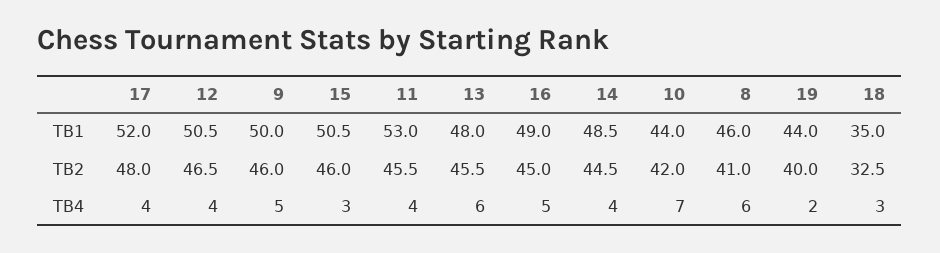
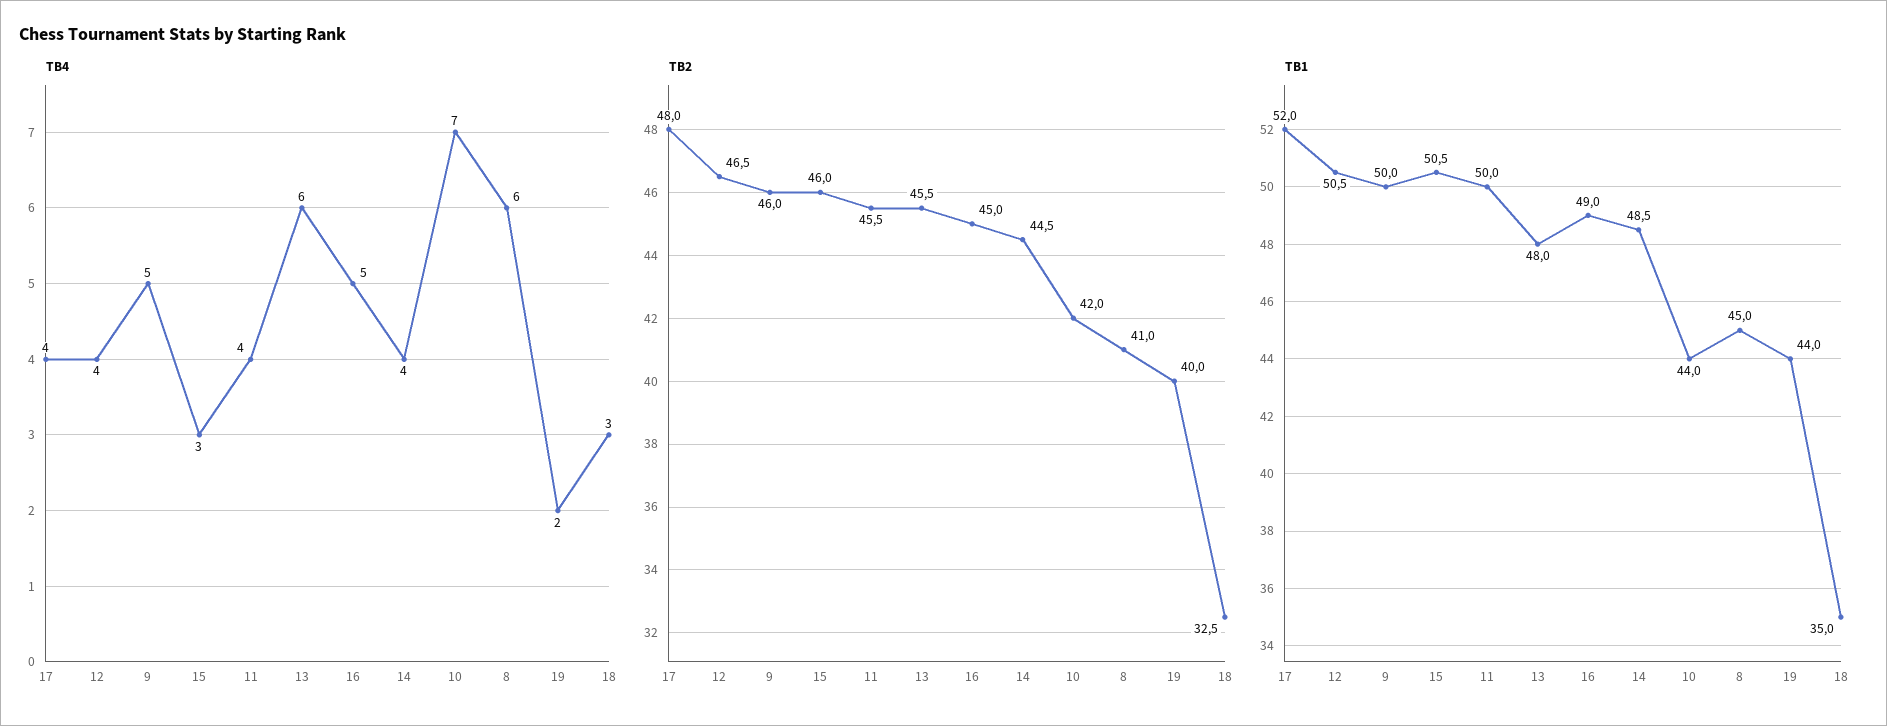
  {
    "TB1": {
      "17": 52,
      "12": 50.5,
      "9": 50,
      "15": 50.5,
-     "11": 53,
+     "11": 50,
      "13": 48,
      "16": 49,
      "14": 48.5,
      "10": 44,
-     "8": 46,
+     "8": 45,
      "19": 44,
      "18": 35
    },
    "TB2": {
      "17": 48,
      "12": 46.5,
      "9": 46,
      "15": 46,
      "11": 45.5,
      "13": 45.5,
      "16": 45,
      "14": 44.5,
      "10": 42,
      "8": 41,
      "19": 40,
      "18": 32.5
    },
    "TB4": {
      "17": 4,
      "12": 4,
      "9": 5,
      "15": 3,
      "11": 4,
      "13": 6,
      "16": 5,
      "14": 4,
      "10": 7,
      "8": 6,
      "19": 2,
      "18": 3
    }
  }

